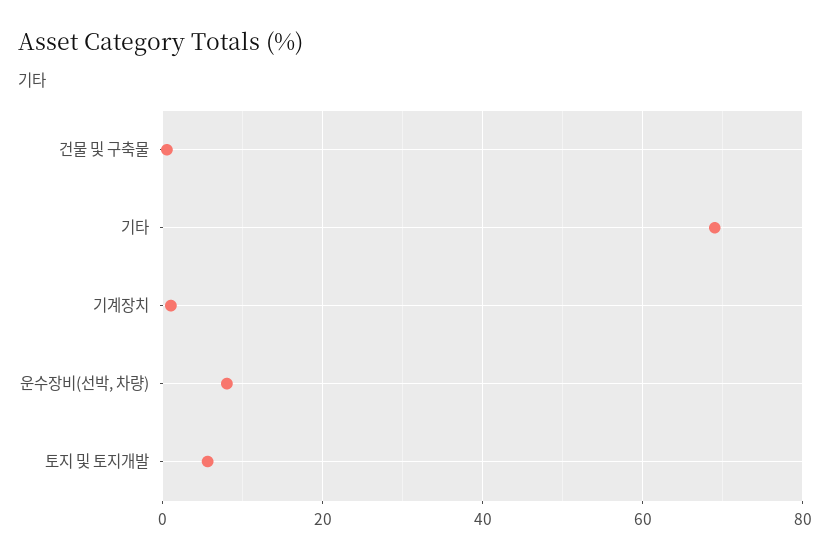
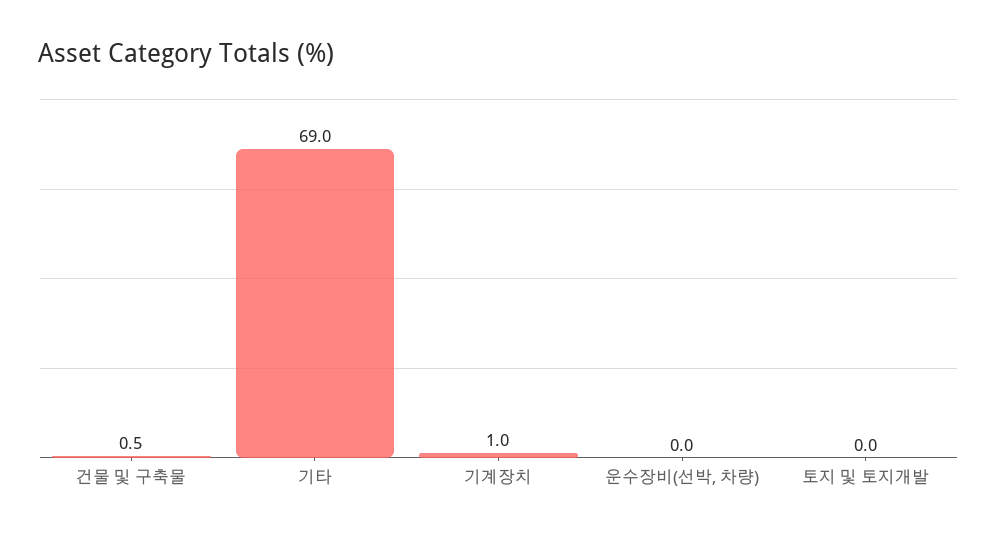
  {
    "건물 및 구축물": 0.5,
    "기타": 69,
    "기계장치": 1,
-   "운수장비(선박, 차량)": 8,
+   "운수장비(선박, 차량)": 0,
-   "토지 및 토지개발": 6
+   "토지 및 토지개발": 0
  }

